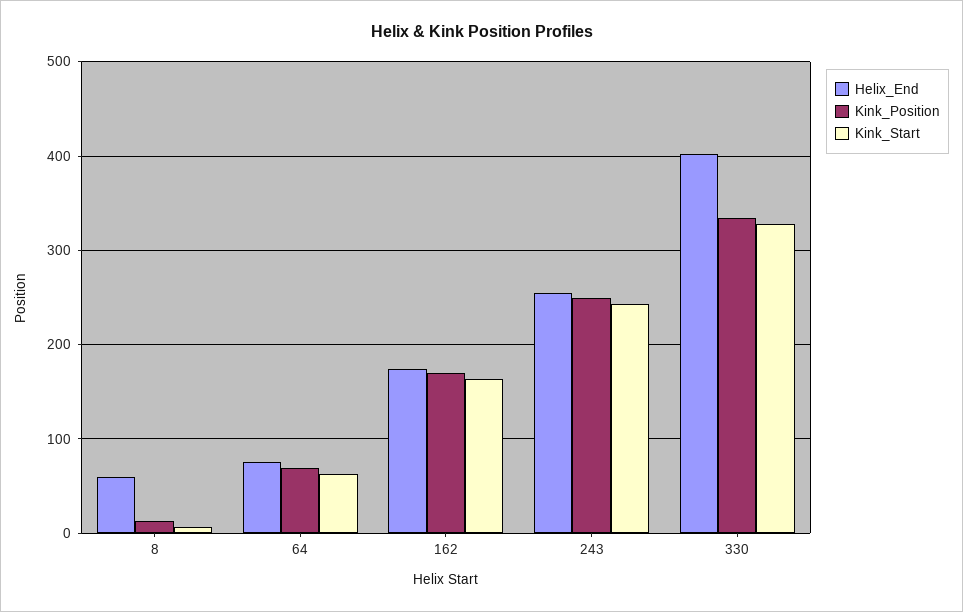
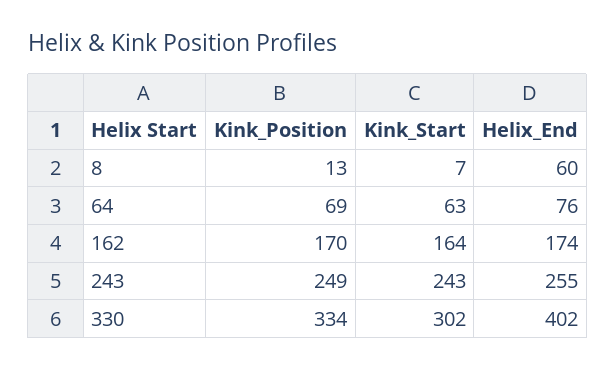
  {
    "Helix_End": {
      "8": 60,
      "64": 76,
      "162": 174,
      "243": 255,
      "330": 402
    },
    "Kink_Position": {
      "8": 13,
      "64": 69,
      "162": 170,
      "243": 249,
      "330": 334
    },
    "Kink_Start": {
      "8": 7,
      "64": 63,
      "162": 164,
      "243": 243,
-     "330": 330
+     "330": 302
    }
  }

